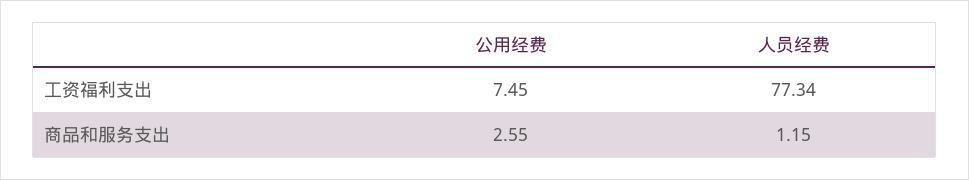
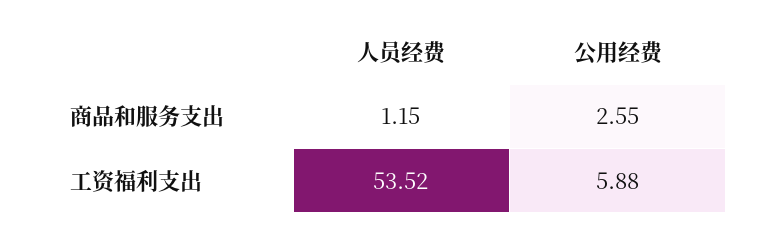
  {
    "公用经费": {
-     "工资福利支出": 7.45,
+     "工资福利支出": 5.88,
      "商品和服务支出": 2.55
    },
    "人员经费": {
-     "工资福利支出": 77.34,
+     "工资福利支出": 53.52,
      "商品和服务支出": 1.15
    }
  }

